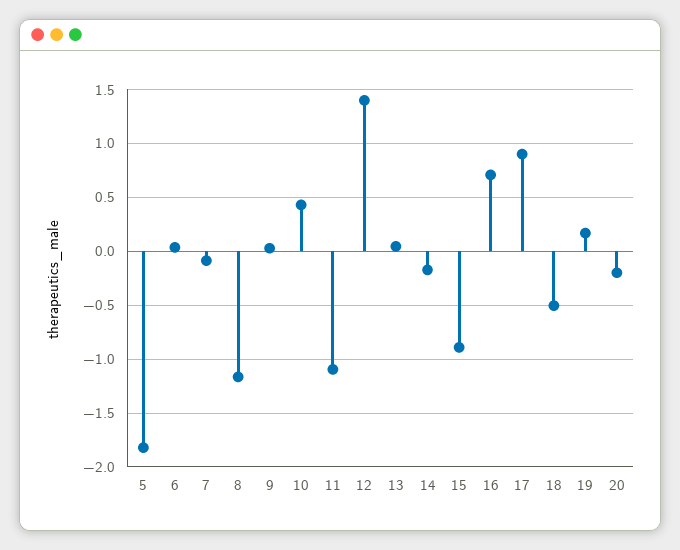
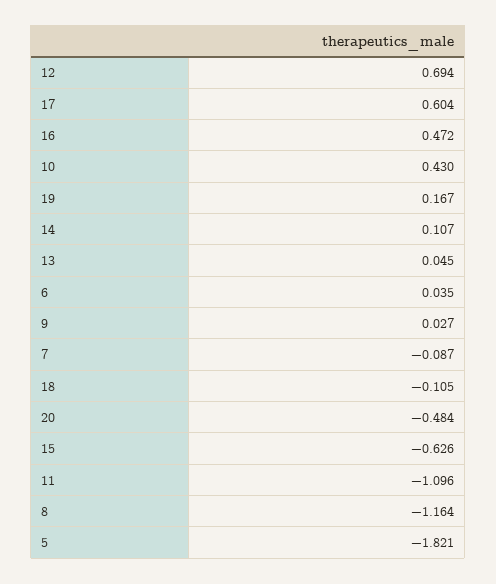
  {
    "5": -1.821,
    "6": 0.035,
    "7": -0.087,
    "8": -1.164,
    "9": 0.027,
    "10": 0.43,
    "11": -1.096,
-   "12": 1.4,
+   "12": 0.694,
    "13": 0.045,
-   "14": -0.2,
+   "14": 0.107,
-   "15": -0.9,
+   "15": -0.626,
-   "16": 0.7,
+   "16": 0.472,
-   "17": 0.9,
+   "17": 0.604,
-   "18": -0.5,
+   "18": -0.105,
    "19": 0.167,
-   "20": -0.2
+   "20": -0.484
  }

